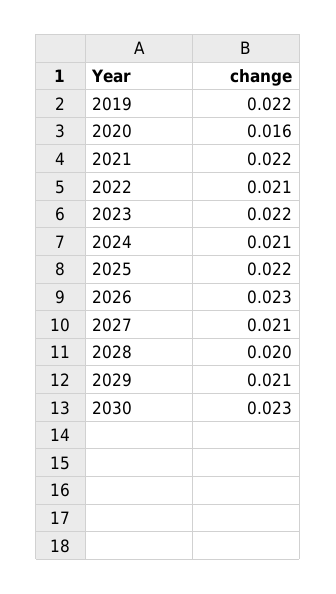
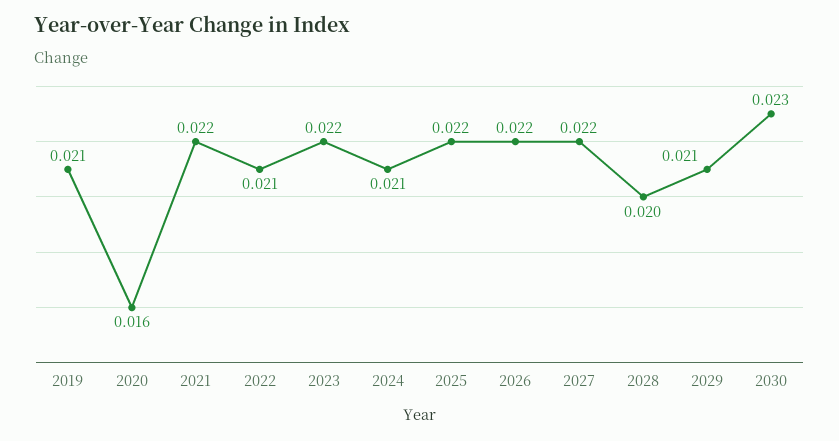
  {
-   "2019": 0.022,
+   "2019": 0.021,
    "2020": 0.016,
    "2021": 0.022,
    "2022": 0.021,
    "2023": 0.022,
    "2024": 0.021,
    "2025": 0.022,
-   "2026": 0.023,
+   "2026": 0.022,
-   "2027": 0.021,
+   "2027": 0.022,
    "2028": 0.02,
    "2029": 0.021,
    "2030": 0.023
  }

